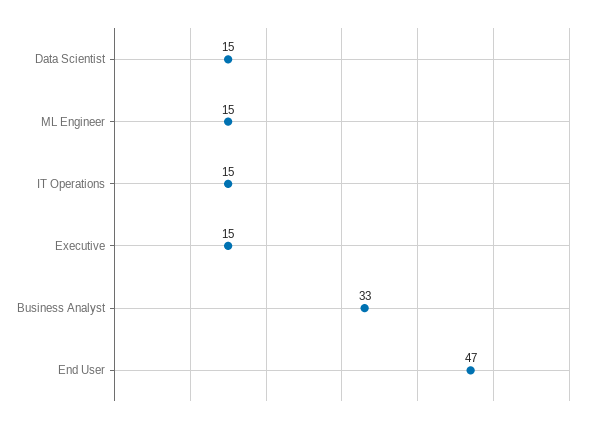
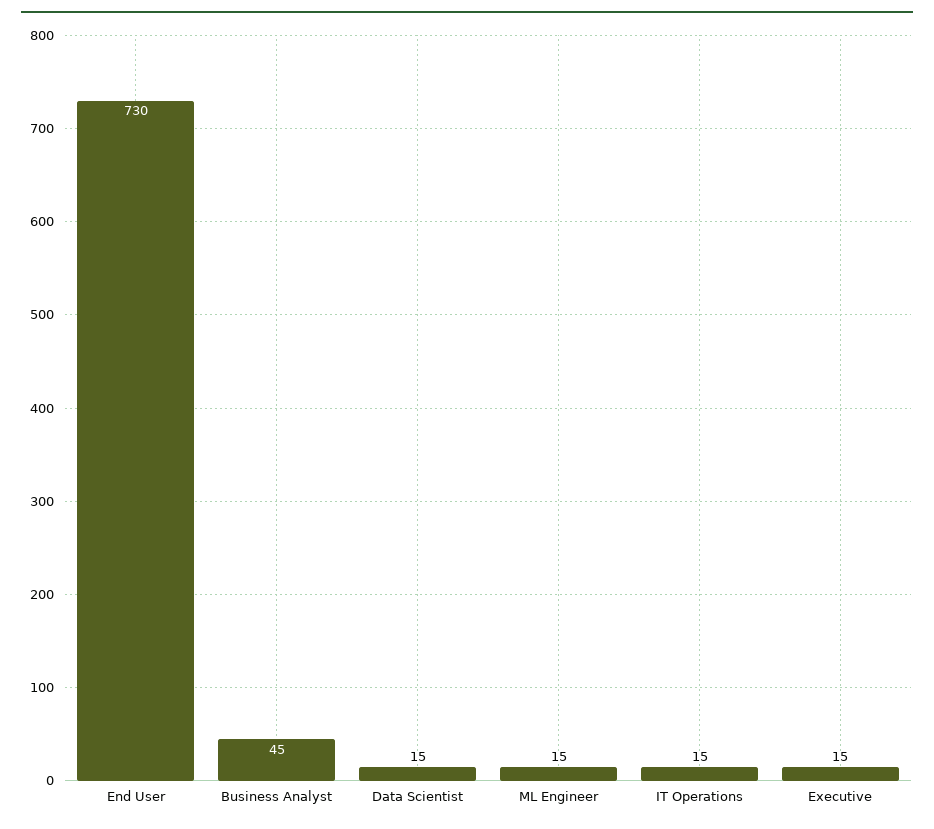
  {
    "Data Scientist": 15,
    "ML Engineer": 15,
    "IT Operations": 15,
    "Executive": 15,
-   "Business Analyst": 33,
+   "Business Analyst": 45,
-   "End User": 47
+   "End User": 730
  }

